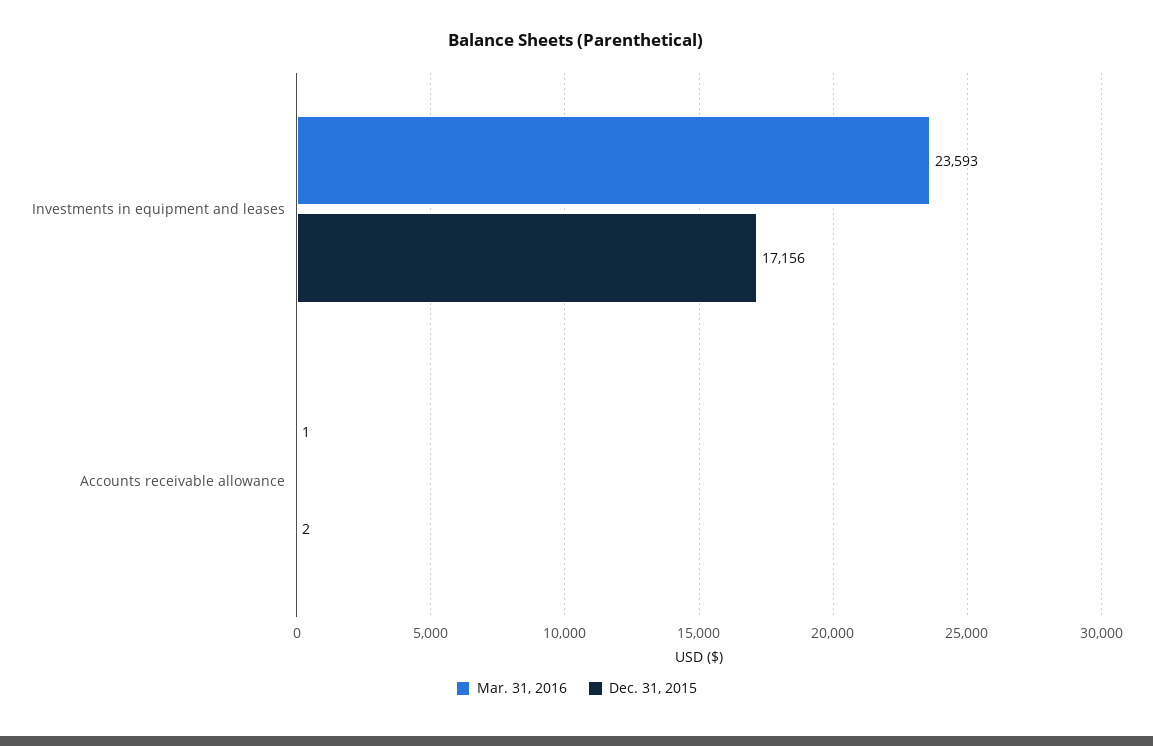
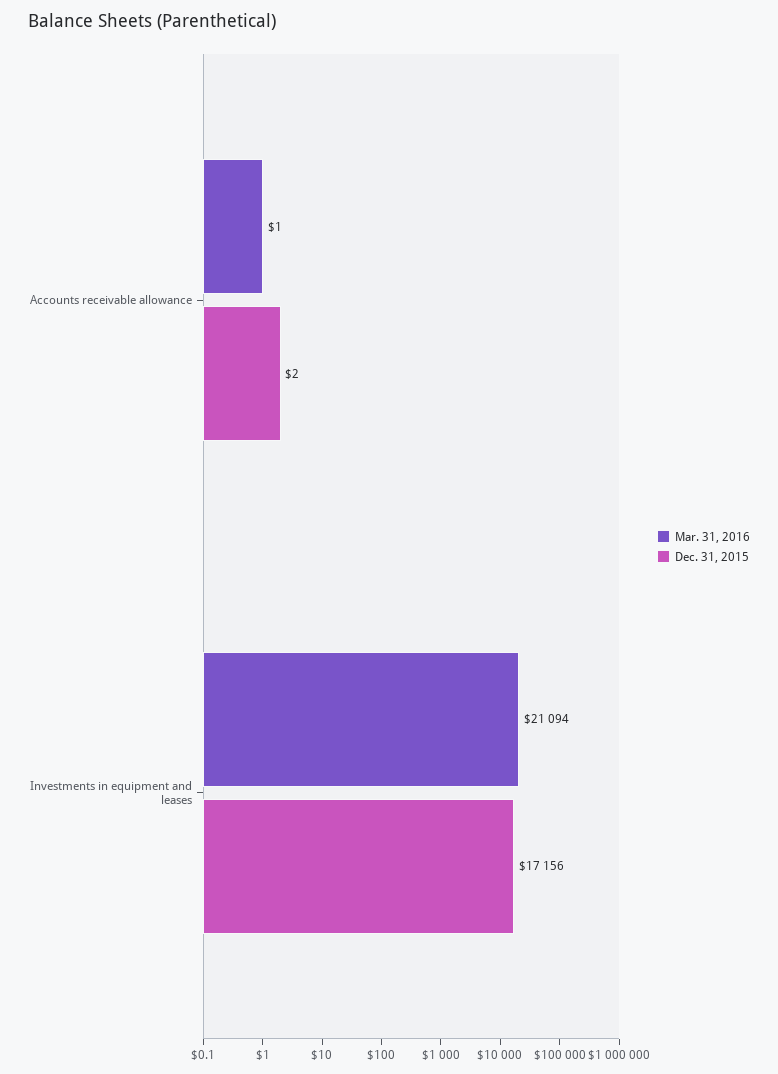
  {
    "Mar. 31, 2016": {
-     "Investments in equipment and leases": 23593,
+     "Investments in equipment and leases": 21094,
      "Accounts receivable allowance": 1
    },
    "Dec. 31, 2015": {
      "Investments in equipment and leases": 17156,
      "Accounts receivable allowance": 2
    }
  }

